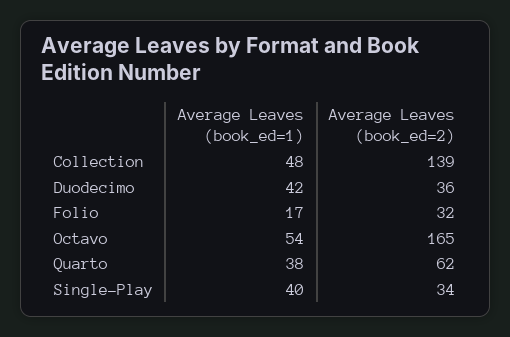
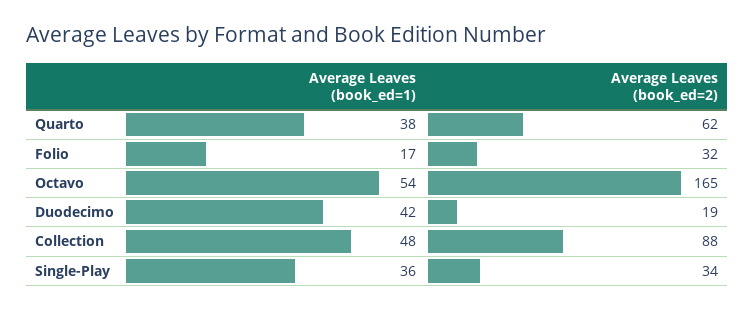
  {
    "Average Leaves (book_ed=1)": {
      "Collection": 48,
      "Duodecimo": 42,
      "Folio": 17,
      "Octavo": 54,
      "Quarto": 38,
-     "Single-Play": 40
+     "Single-Play": 36
    },
    "Average Leaves (book_ed=2)": {
-     "Collection": 139,
+     "Collection": 88,
-     "Duodecimo": 36,
+     "Duodecimo": 19,
      "Folio": 32,
      "Octavo": 165,
      "Quarto": 62,
      "Single-Play": 34
    }
  }

